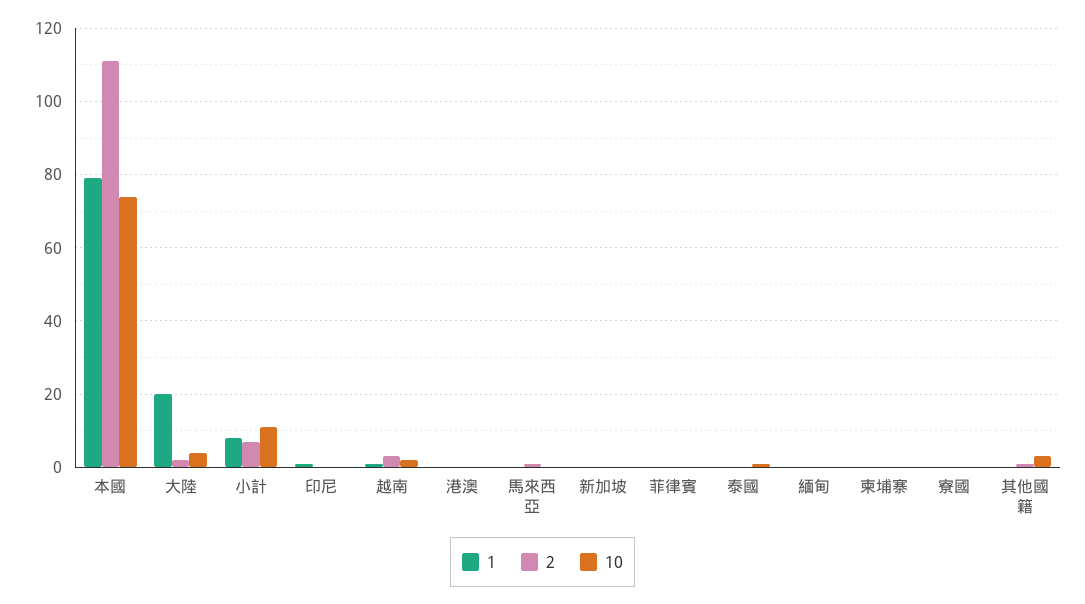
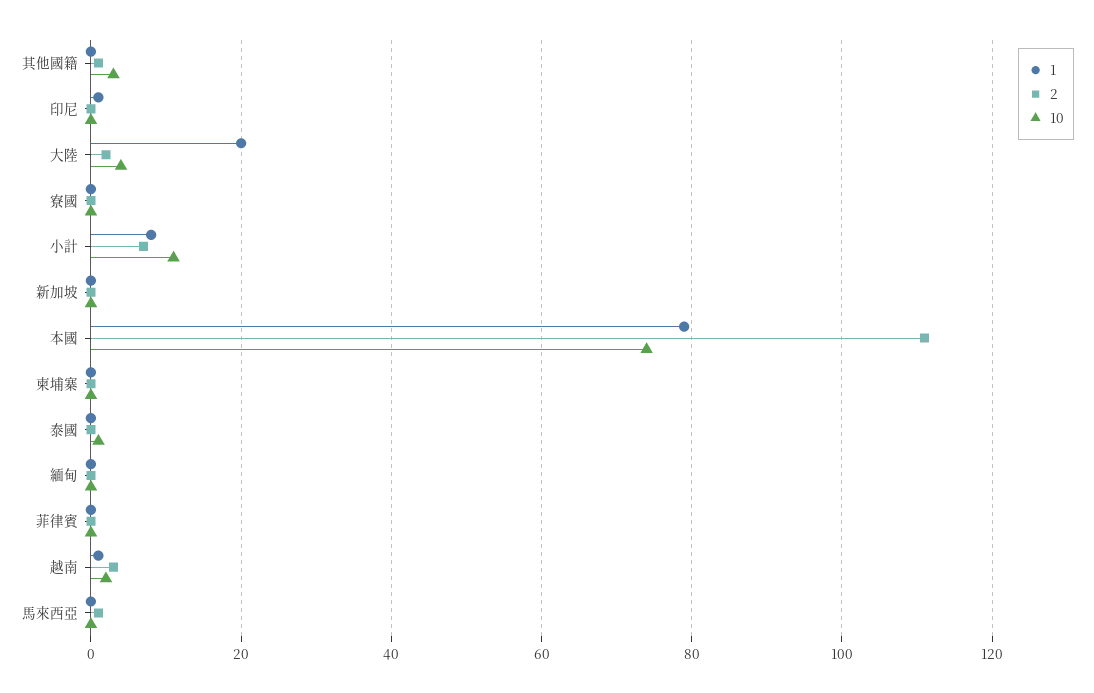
  {
    "1": {
      "本國": 80,
      "大陸": 20,
      "小計": 10,
      "印尼": 0,
      "越南": 0,
-     "港澳": 0,
      "馬來西亞": 0,
      "新加坡": 0,
      "菲律賓": 0,
      "泰國": 0,
      "緬甸": 0,
      "柬埔寨": 0,
      "寮國": 0,
      "其他國籍": 0
    },
    "2": {
      "本國": 110,
      "大陸": 0,
      "小計": 5,
      "印尼": 0,
      "越南": 5,
-     "港澳": 0,
      "馬來西亞": 0,
      "新加坡": 0,
      "菲律賓": 0,
      "泰國": 0,
      "緬甸": 0,
      "柬埔寨": 0,
      "寮國": 0,
      "其他國籍": 0
    },
    "10": {
      "本國": 75,
      "大陸": 5,
      "小計": 10,
      "印尼": 0,
      "越南": 0,
-     "港澳": 0,
      "馬來西亞": 0,
      "新加坡": 0,
      "菲律賓": 0,
      "泰國": 0,
      "緬甸": 0,
      "柬埔寨": 0,
      "寮國": 0,
      "其他國籍": 5
    }
  }

